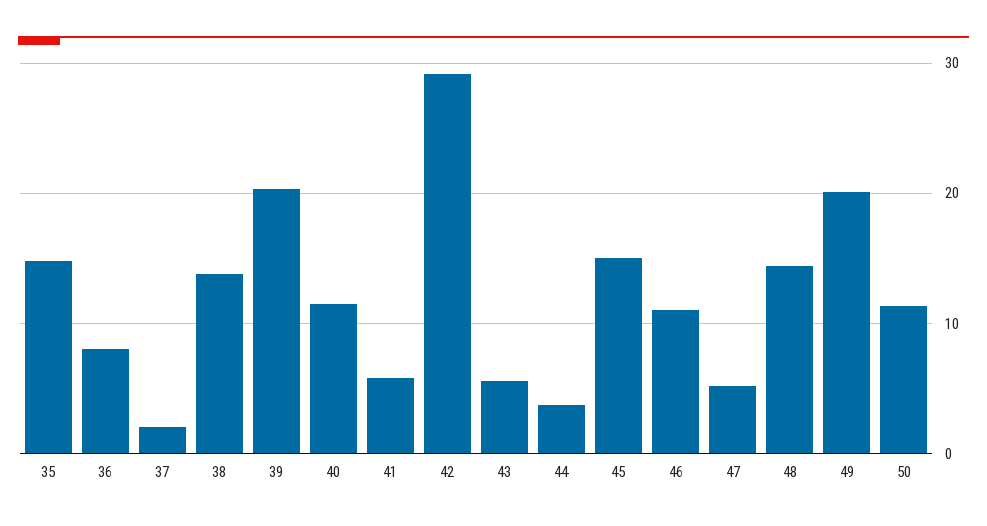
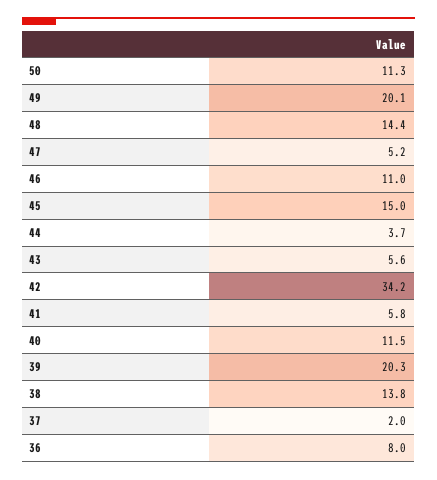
  {
-   "35": 15,
    "36": 8,
    "37": 2,
    "38": 13.8,
    "39": 20.3,
    "40": 11.5,
    "41": 5.8,
-   "42": 29,
+   "42": 34.2,
    "43": 5.6,
    "44": 3.7,
    "45": 15,
    "46": 11,
    "47": 5.2,
    "48": 14.4,
    "49": 20.1,
    "50": 11.3
  }

